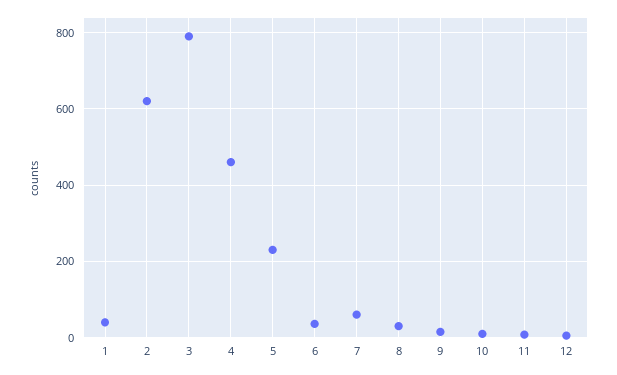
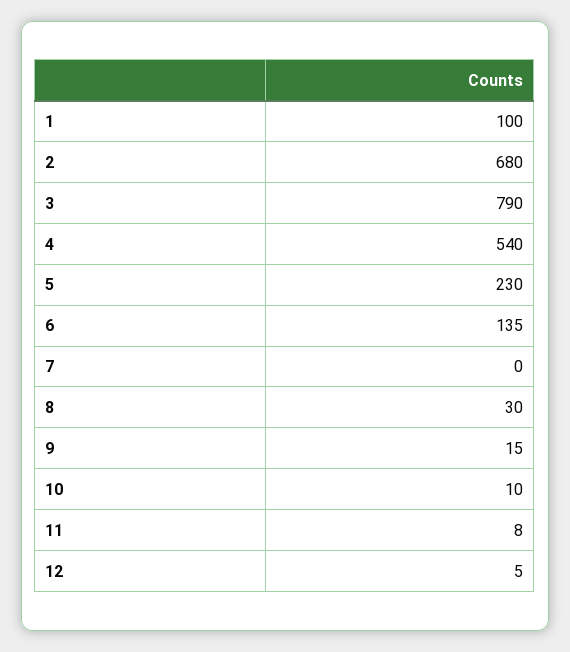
  {
-   "1": 40,
+   "1": 100,
-   "2": 620,
+   "2": 680,
    "3": 790,
-   "4": 460,
+   "4": 540,
    "5": 230,
-   "6": 40,
+   "6": 135,
-   "7": 60,
+   "7": 0,
    "8": 30,
    "9": 15,
    "10": 10,
    "11": 8,
    "12": 5
  }

